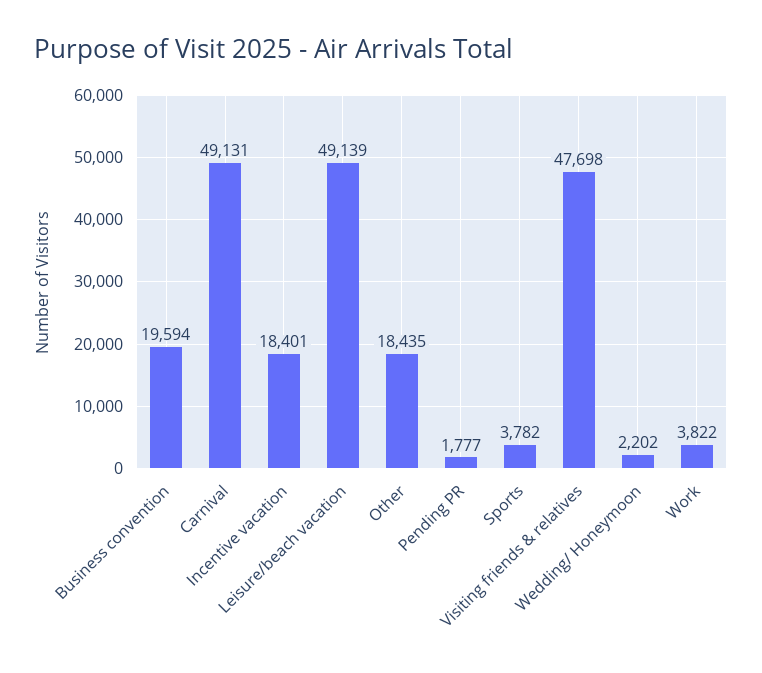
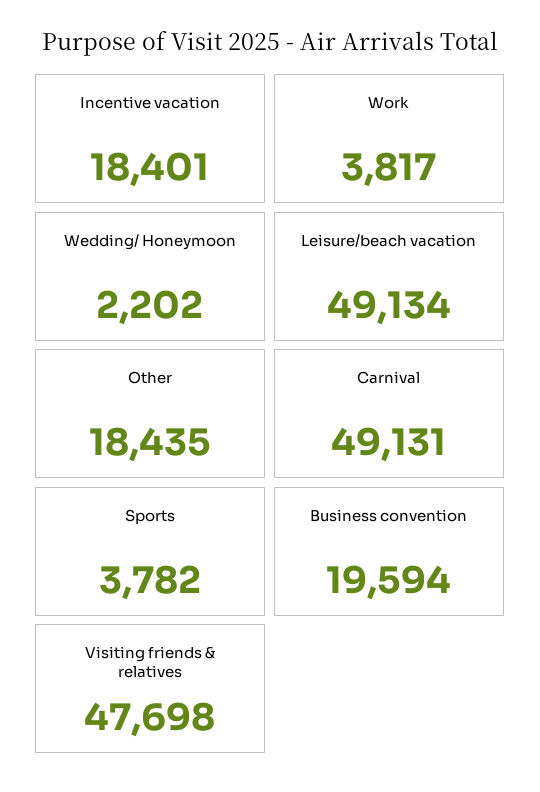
  {
    "Business convention": 19594,
    "Carnival": 49131,
    "Incentive vacation": 18401,
-   "Leisure/beach vacation": 49139,
+   "Leisure/beach vacation": 49134,
    "Other": 18435,
-   "Pending PR": 1777,
    "Sports": 3782,
    "Visiting friends & relatives": 47698,
    "Wedding/ Honeymoon": 2202,
-   "Work": 3822
+   "Work": 3817
  }

